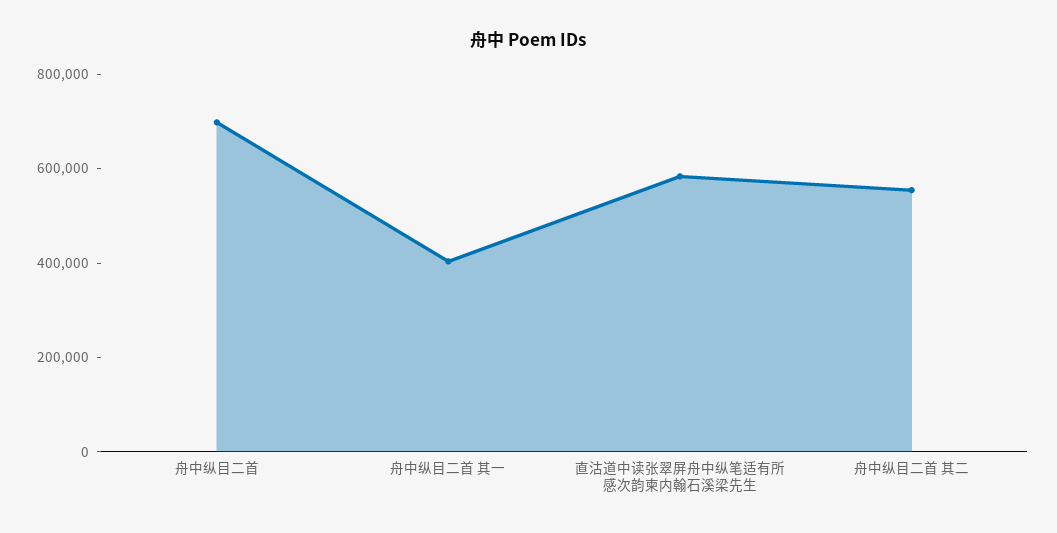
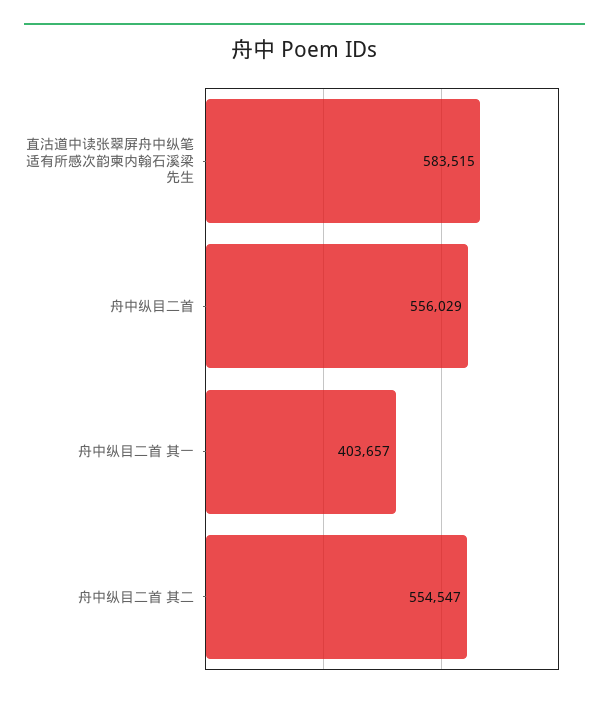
  {
-   "舟中纵目二首": 700000,
+   "舟中纵目二首": 556029,
    "舟中纵目二首 其一": 403657,
    "直沽道中读张翠屏舟中纵笔适有所感次韵柬内翰石溪梁先生": 583515,
    "舟中纵目二首 其二": 554547
  }

